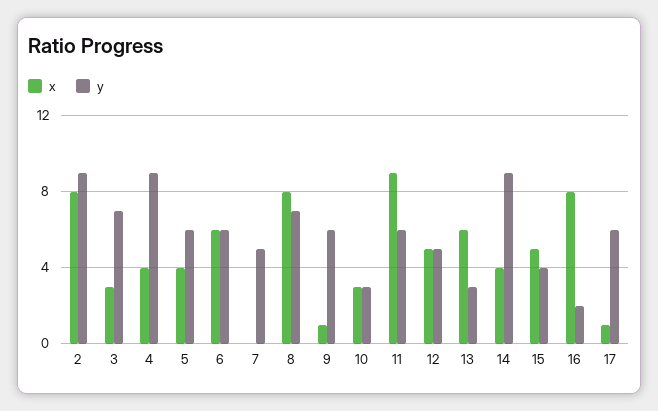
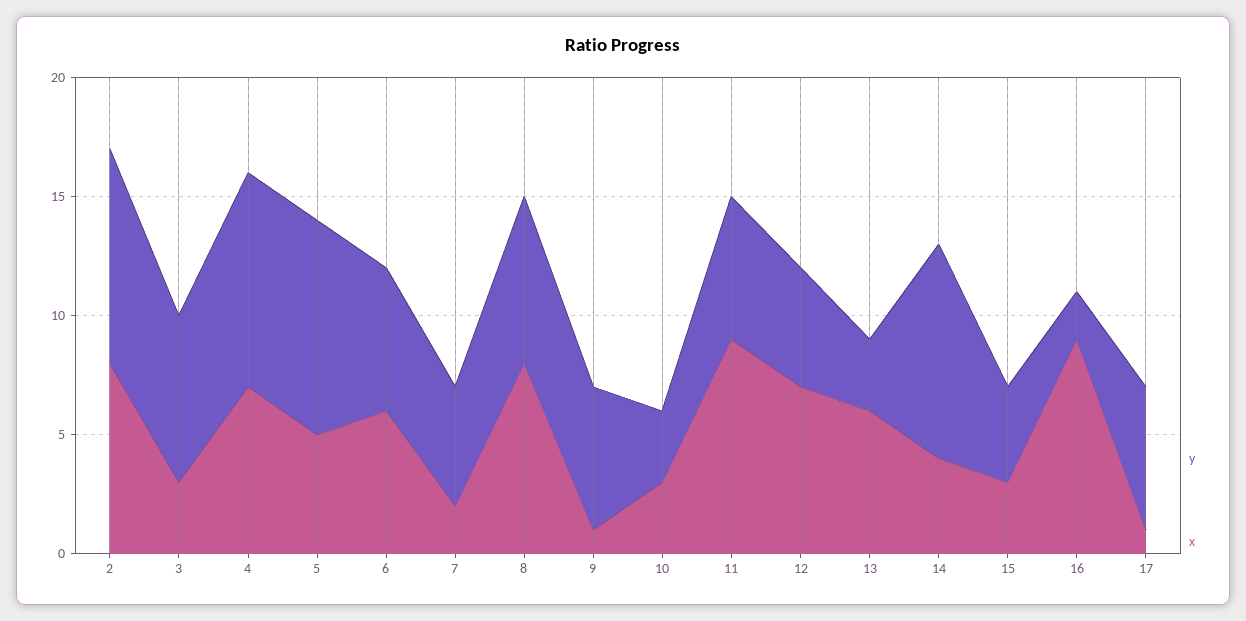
  {
    "x": {
      "2": 8,
      "3": 3,
-     "4": 4,
+     "4": 7,
-     "5": 4,
+     "5": 5,
      "6": 6,
-     "7": 0,
+     "7": 2,
      "8": 8,
      "9": 1,
      "10": 3,
      "11": 9,
-     "12": 5,
+     "12": 7,
      "13": 6,
      "14": 4,
-     "15": 5,
+     "15": 3,
-     "16": 8,
+     "16": 9,
      "17": 1
    },
    "y": {
      "2": 9,
      "3": 7,
      "4": 9,
-     "5": 6,
+     "5": 9,
      "6": 6,
      "7": 5,
      "8": 7,
      "9": 6,
      "10": 3,
      "11": 6,
      "12": 5,
      "13": 3,
      "14": 9,
      "15": 4,
      "16": 2,
      "17": 6
    }
  }

